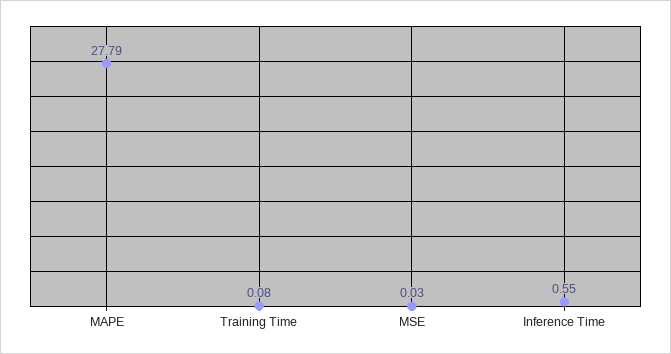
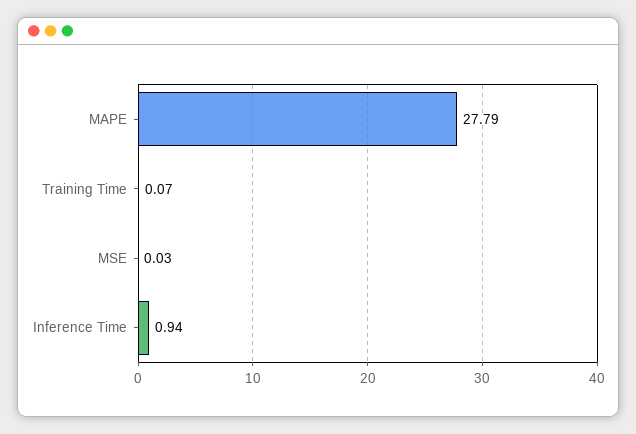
  {
    "MAPE": 27.79,
-   "Training Time": 0.08,
+   "Training Time": 0.07,
    "MSE": 0.03,
-   "Inference Time": 0.55
+   "Inference Time": 0.94
  }

